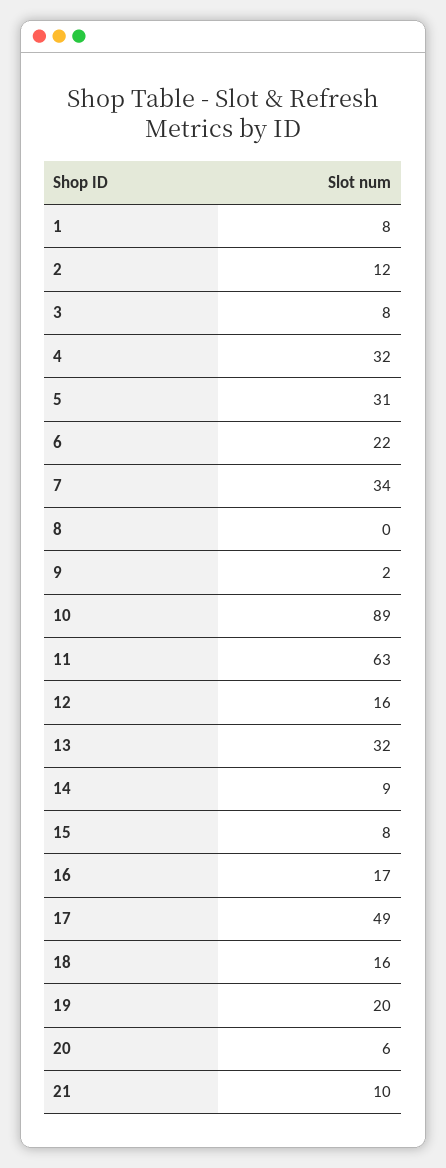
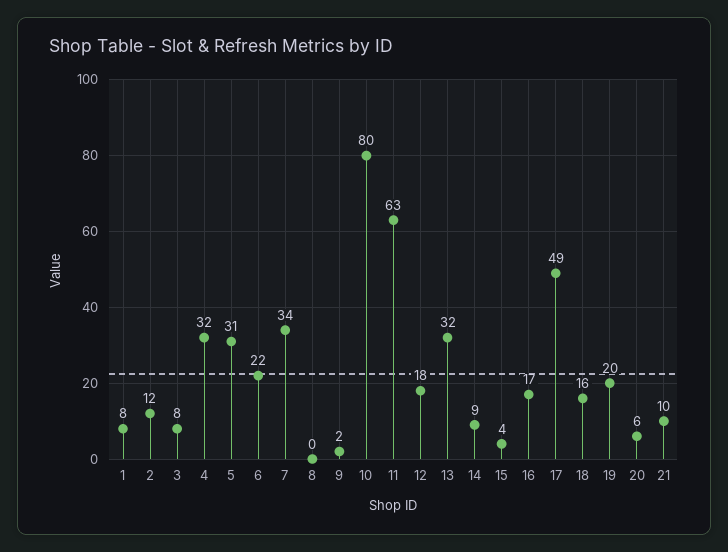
  {
    "1": 8,
    "2": 12,
    "3": 8,
    "4": 32,
    "5": 31,
    "6": 22,
    "7": 34,
    "8": 0,
    "9": 2,
-   "10": 89,
+   "10": 80,
    "11": 63,
-   "12": 16,
+   "12": 18,
    "13": 32,
    "14": 9,
-   "15": 8,
+   "15": 4,
    "16": 17,
    "17": 49,
    "18": 16,
    "19": 20,
    "20": 6,
    "21": 10
  }

